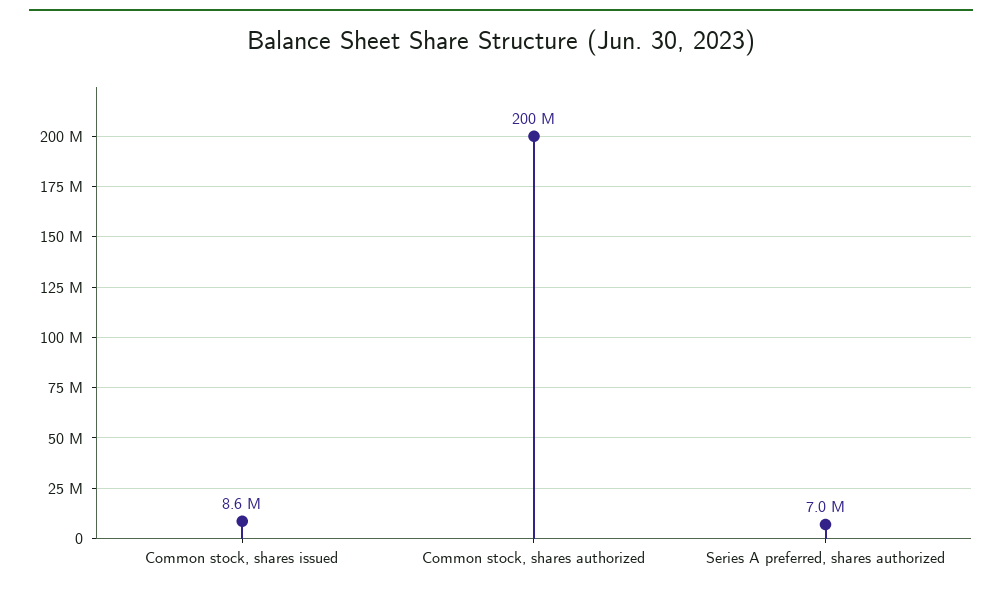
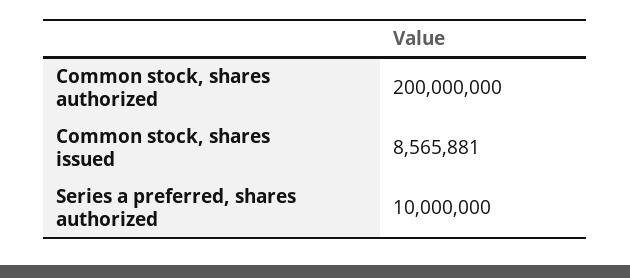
  {
    "Common stock, shares issued": 8565881,
    "Common stock, shares authorized": 200000000,
-   "Series A preferred, shares authorized": 7000000
+   "Series A preferred, shares authorized": 10000000
  }

